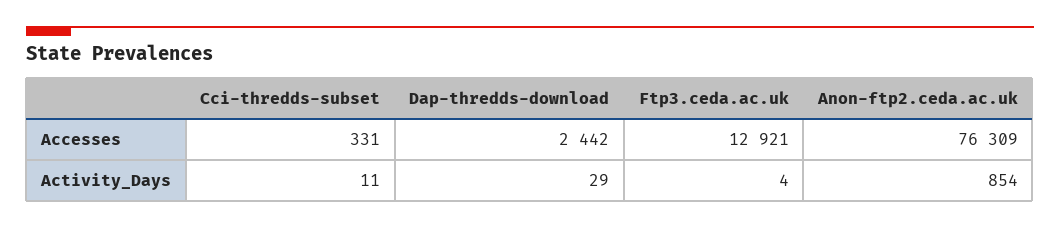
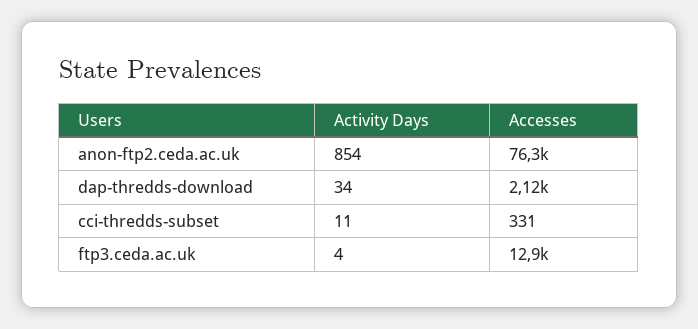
  {
    "Cci-thredds-subset": {
      "Accesses": 331,
      "Activity_Days": 11
    },
    "Dap-thredds-download": {
-     "Accesses": 2442,
+     "Accesses": 2120,
-     "Activity_Days": 29
+     "Activity_Days": 34
    },
    "Ftp3.ceda.ac.uk": {
      "Accesses": 12921,
      "Activity_Days": 4
    },
    "Anon-ftp2.ceda.ac.uk": {
      "Accesses": 76309,
      "Activity_Days": 854
    }
  }

